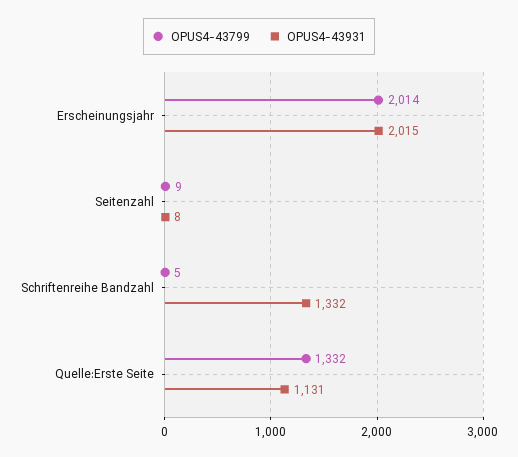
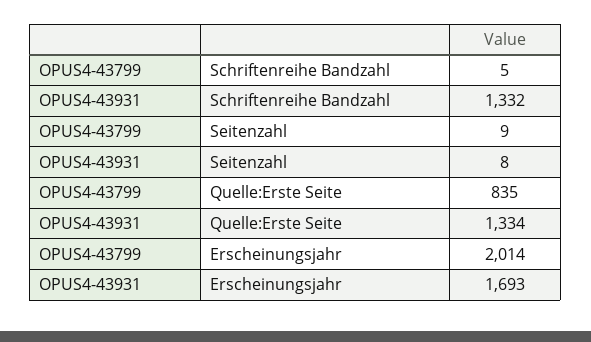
  {
    "OPUS4-43799": {
      "Erscheinungsjahr": 2014,
      "Seitenzahl": 9,
      "Schriftenreihe Bandzahl": 5,
-     "Quelle:Erste Seite": 1332
+     "Quelle:Erste Seite": 835
    },
    "OPUS4-43931": {
-     "Erscheinungsjahr": 2015,
+     "Erscheinungsjahr": 1693,
      "Seitenzahl": 8,
      "Schriftenreihe Bandzahl": 1332,
-     "Quelle:Erste Seite": 1131
+     "Quelle:Erste Seite": 1334
    }
  }

